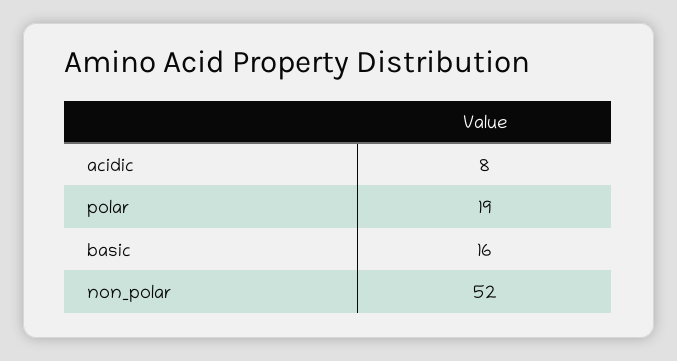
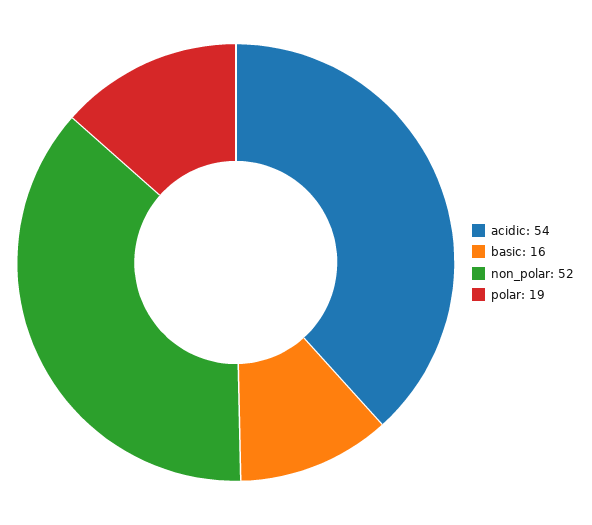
  {
-   "acidic": 8,
+   "acidic": 54,
    "polar": 19,
    "basic": 16,
    "non_polar": 52
  }

